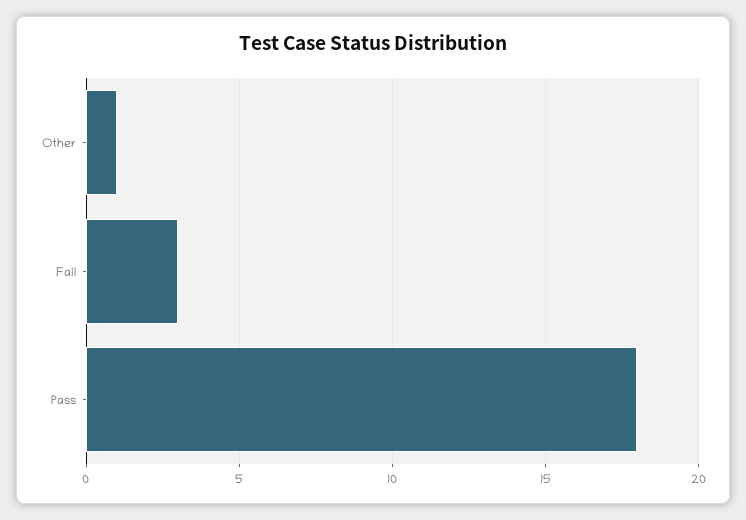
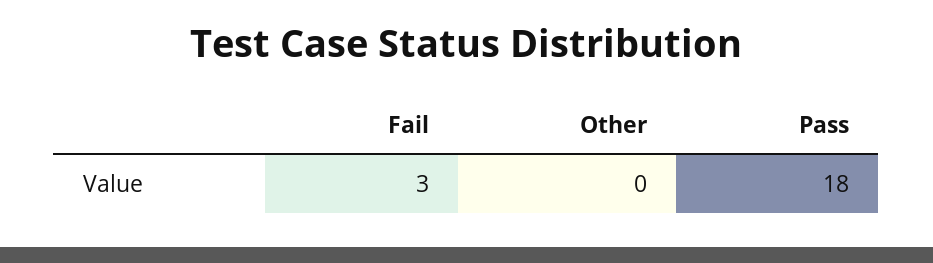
  {
-   "Other": 1,
+   "Other": 0,
    "Fail": 3,
    "Pass": 18
  }

